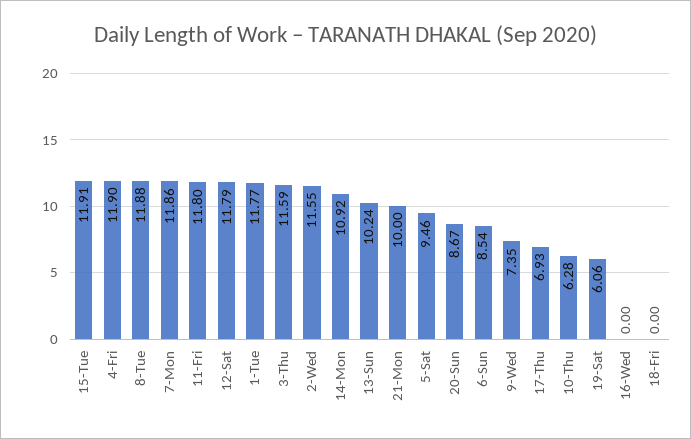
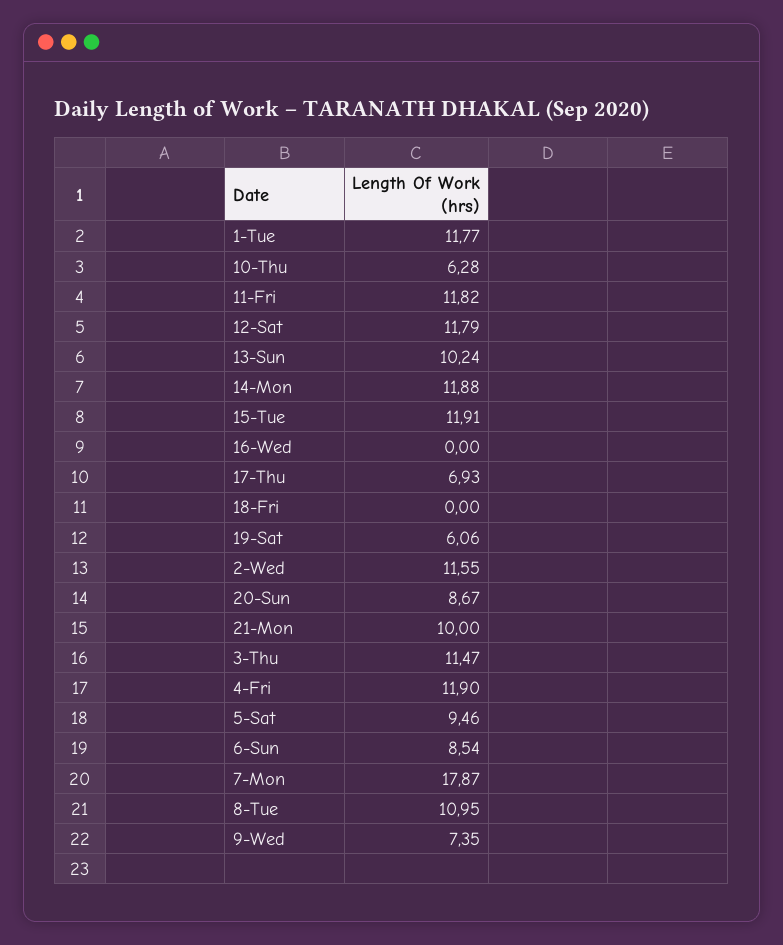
  {
    "15-Tue": 11.91,
    "4-Fri": 11.9,
-   "8-Tue": 11.88,
+   "8-Tue": 10.95,
-   "7-Mon": 11.86,
+   "7-Mon": 17.87,
-   "11-Fri": 11.8,
+   "11-Fri": 11.82,
    "12-Sat": 11.79,
    "1-Tue": 11.77,
-   "3-Thu": 11.59,
+   "3-Thu": 11.47,
    "2-Wed": 11.55,
-   "14-Mon": 10.92,
+   "14-Mon": 11.88,
    "13-Sun": 10.24,
    "21-Mon": 10,
    "5-Sat": 9.46,
    "20-Sun": 8.67,
    "6-Sun": 8.54,
    "9-Wed": 7.35,
    "17-Thu": 6.93,
    "10-Thu": 6.28,
    "19-Sat": 6.06,
    "16-Wed": 0,
    "18-Fri": 0
  }

